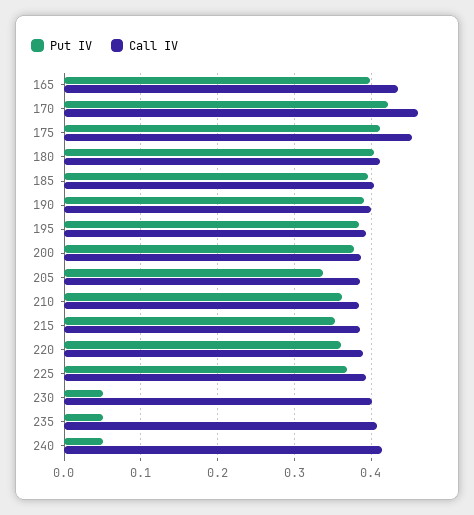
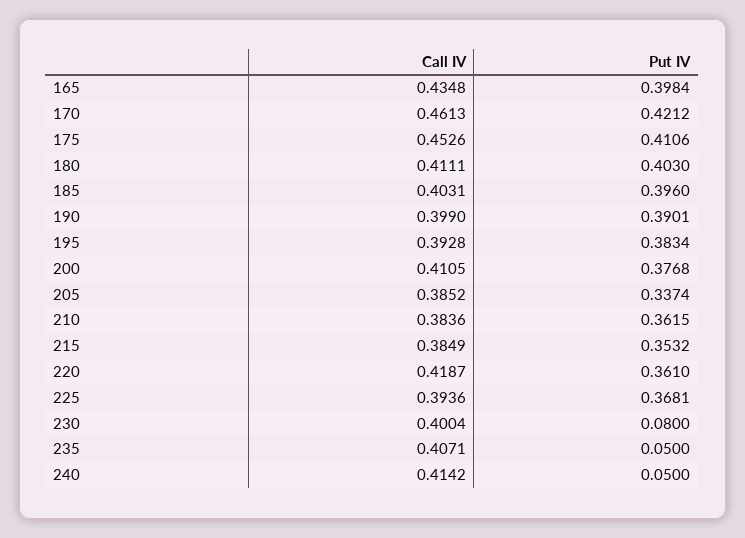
  {
    "Put IV": {
      "165": 0.3984,
      "170": 0.4212,
      "175": 0.4106,
      "180": 0.403,
      "185": 0.396,
      "190": 0.3901,
      "195": 0.3834,
      "200": 0.3768,
      "205": 0.3374,
      "210": 0.3615,
      "215": 0.3532,
      "220": 0.361,
      "225": 0.3681,
-     "230": 0.05,
+     "230": 0.08,
      "235": 0.05,
      "240": 0.05
    },
    "Call IV": {
      "165": 0.4348,
      "170": 0.4613,
      "175": 0.4526,
      "180": 0.4111,
      "185": 0.4031,
      "190": 0.399,
      "195": 0.3928,
-     "200": 0.39,
+     "200": 0.4105,
      "205": 0.3852,
      "210": 0.3836,
      "215": 0.3849,
-     "220": 0.39,
+     "220": 0.4187,
      "225": 0.3936,
      "230": 0.4004,
      "235": 0.4071,
      "240": 0.4142
    }
  }

